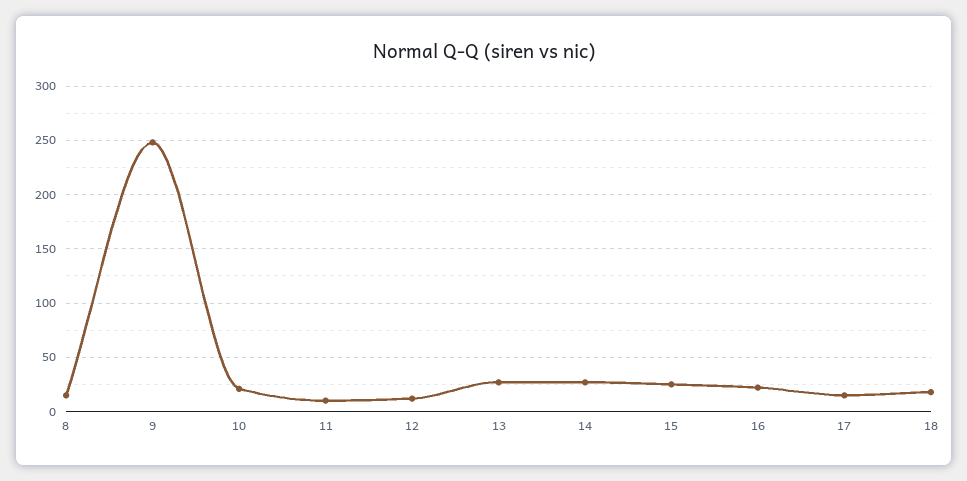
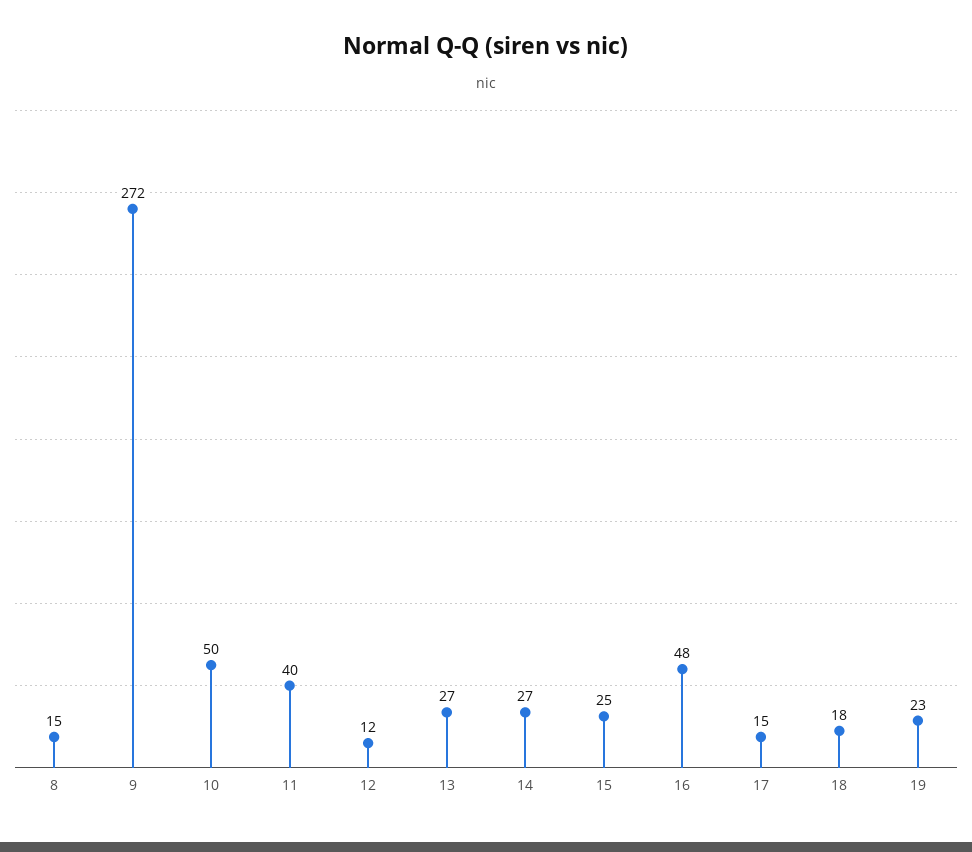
  {
    "8": 15,
-   "9": 250,
+   "9": 272,
-   "10": 20,
+   "10": 50,
-   "11": 10,
+   "11": 40,
    "12": 12,
    "13": 27,
    "14": 27,
    "15": 25,
-   "16": 20,
+   "16": 48,
    "17": 15,
-   "18": 18
+   "18": 18,
+   "19": 23
  }

